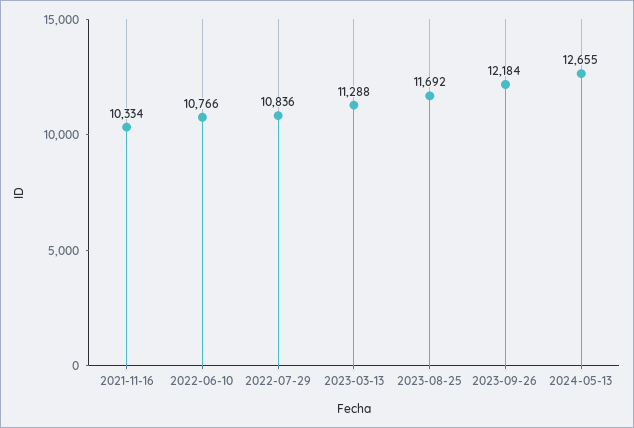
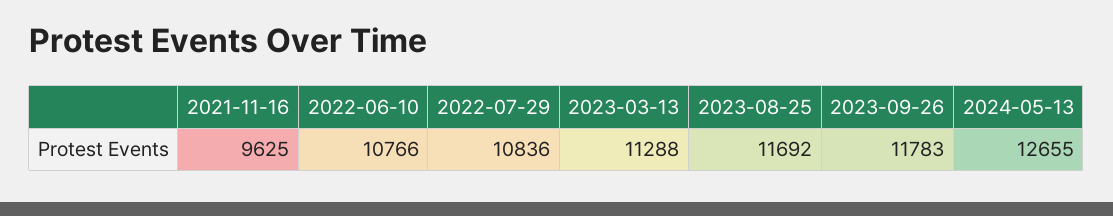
  {
-   "2021-11-16": 10334,
+   "2021-11-16": 9625,
    "2022-06-10": 10766,
    "2022-07-29": 10836,
    "2023-03-13": 11288,
    "2023-08-25": 11692,
-   "2023-09-26": 12184,
+   "2023-09-26": 11783,
    "2024-05-13": 12655
  }

